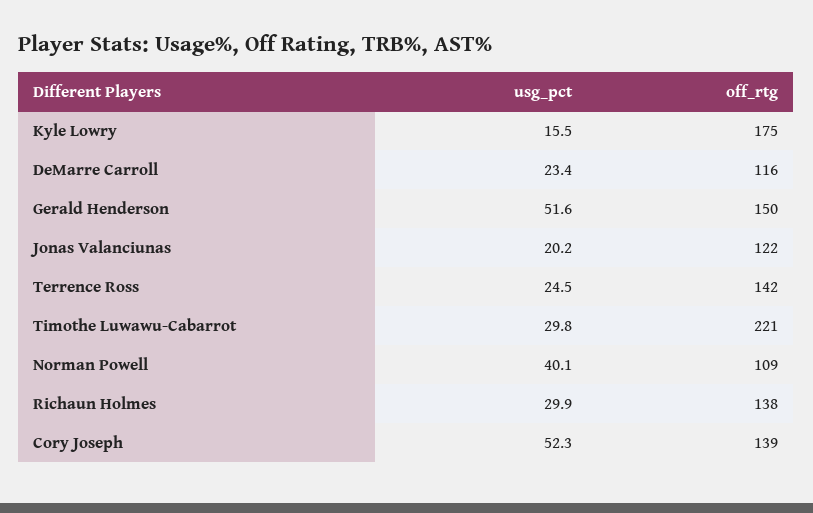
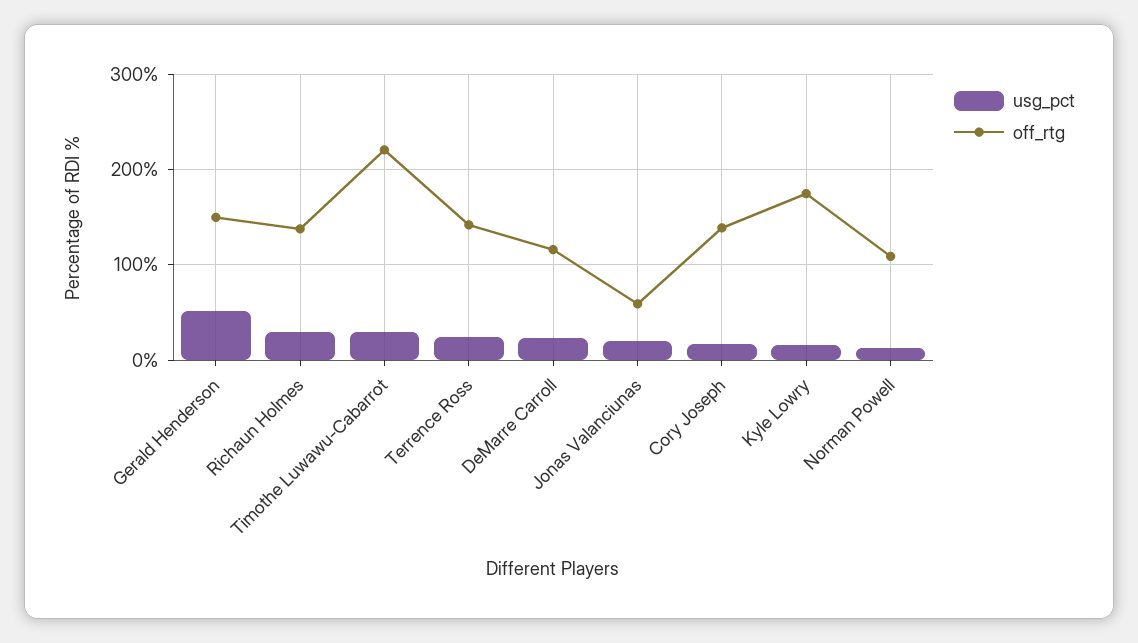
  {
    "usg_pct": {
      "Kyle Lowry": 15.5,
      "DeMarre Carroll": 23.4,
      "Gerald Henderson": 51.6,
      "Jonas Valanciunas": 20.2,
      "Terrence Ross": 24.5,
      "Timothe Luwawu-Cabarrot": 29.8,
-     "Norman Powell": 40.1,
+     "Norman Powell": 10,
      "Richaun Holmes": 29.9,
-     "Cory Joseph": 52.3
+     "Cory Joseph": 20
    },
    "off_rtg": {
      "Kyle Lowry": 175,
      "DeMarre Carroll": 116,
      "Gerald Henderson": 150,
-     "Jonas Valanciunas": 122,
+     "Jonas Valanciunas": 60,
      "Terrence Ross": 142,
      "Timothe Luwawu-Cabarrot": 221,
      "Norman Powell": 109,
      "Richaun Holmes": 138,
      "Cory Joseph": 139
    }
  }

